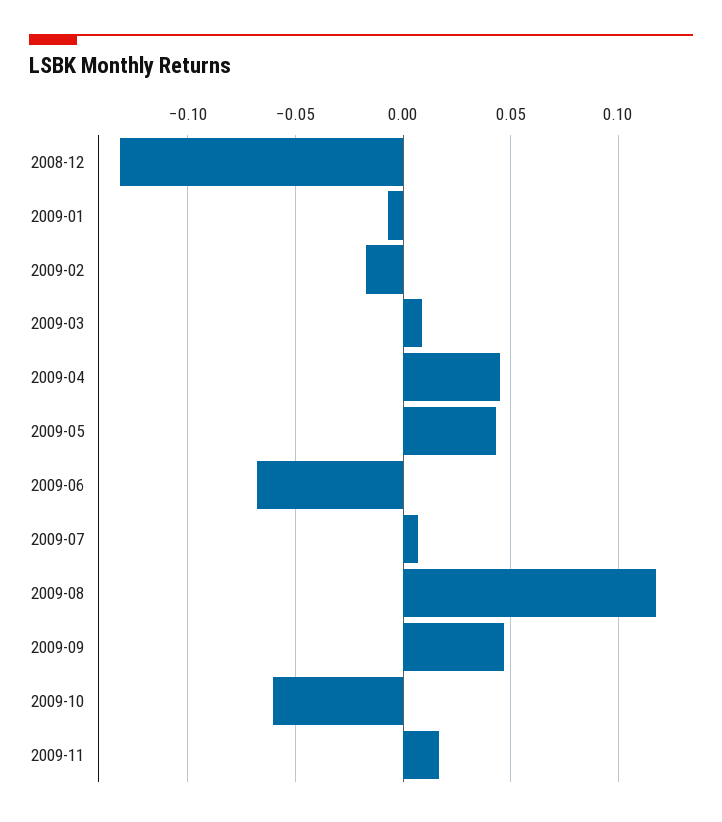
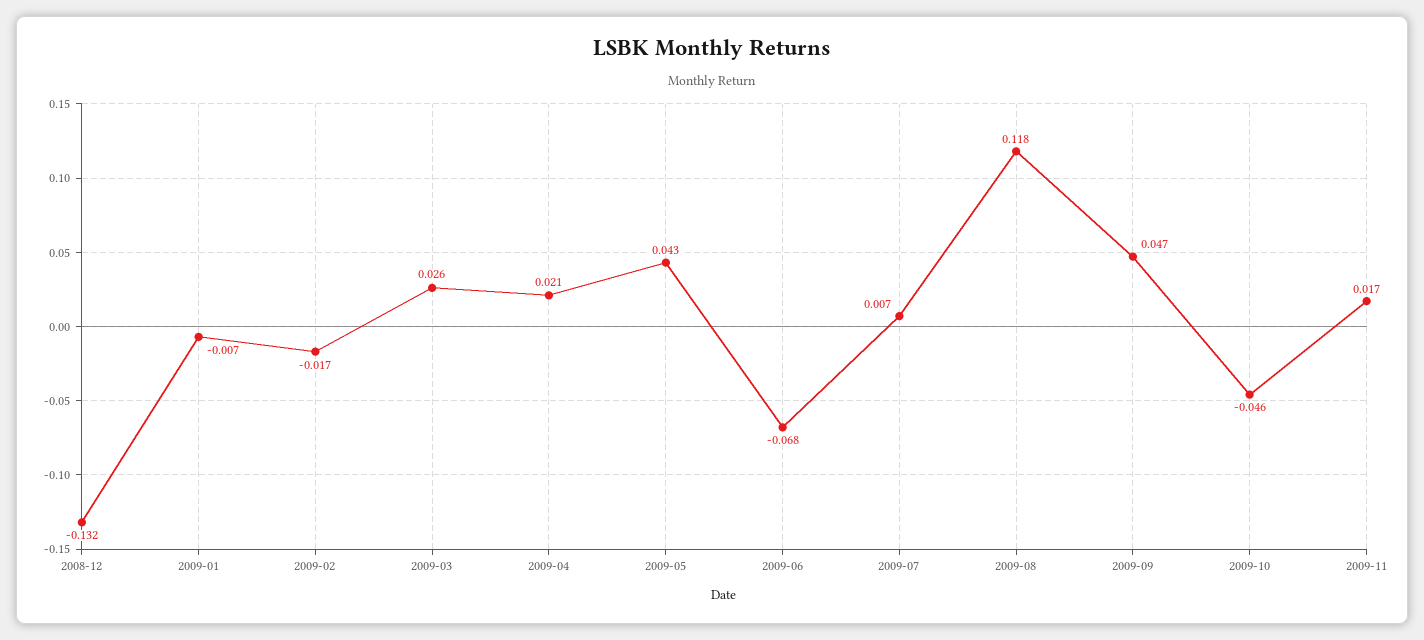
  {
    "2008-12": -0.132,
    "2009-01": -0.007,
    "2009-02": -0.017,
-   "2009-03": 0.01,
+   "2009-03": 0.026,
-   "2009-04": 0.045,
+   "2009-04": 0.021,
    "2009-05": 0.043,
    "2009-06": -0.068,
    "2009-07": 0.007,
    "2009-08": 0.118,
    "2009-09": 0.047,
-   "2009-10": -0.06,
+   "2009-10": -0.046,
    "2009-11": 0.017
  }

